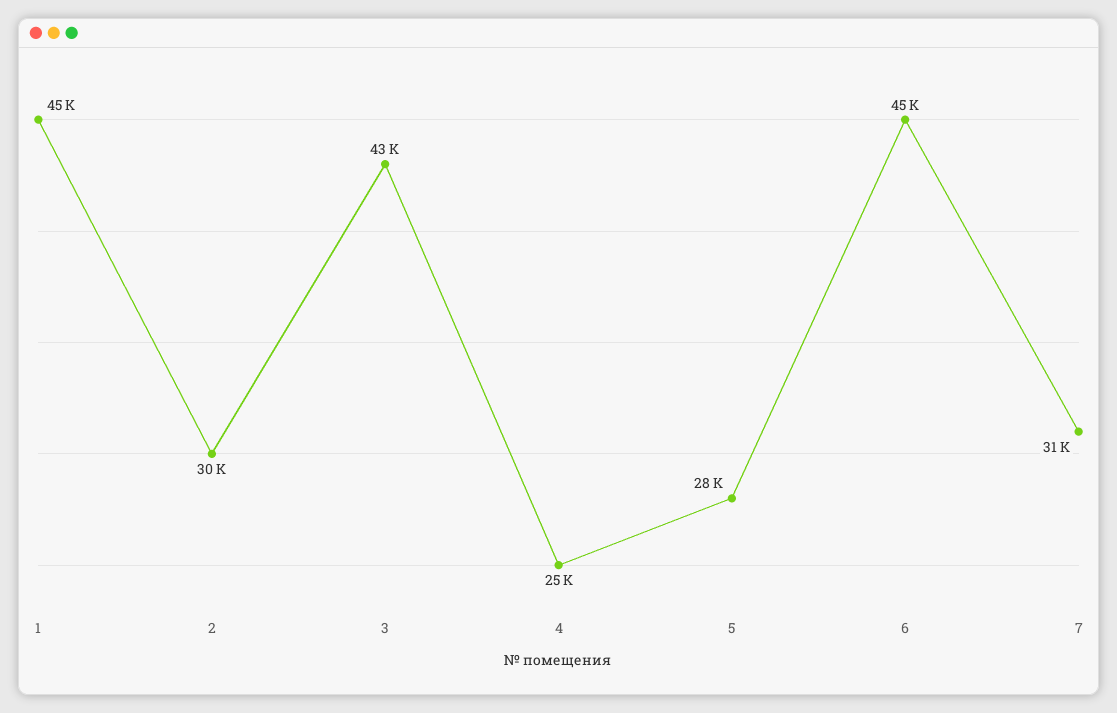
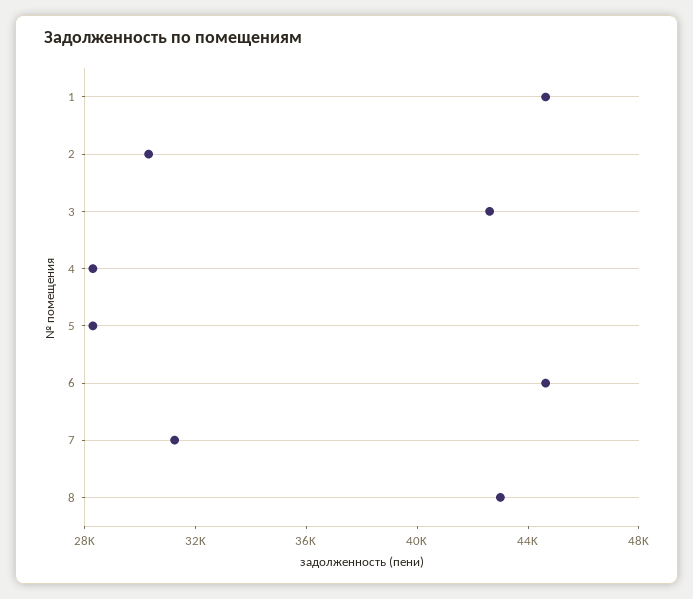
  {
    "1": 45000,
    "2": 30000,
    "3": 43000,
-   "4": 25000,
+   "4": 28000,
    "5": 28000,
    "6": 45000,
-   "7": 31000
+   "7": 31000,
+   "8": 43000
  }

